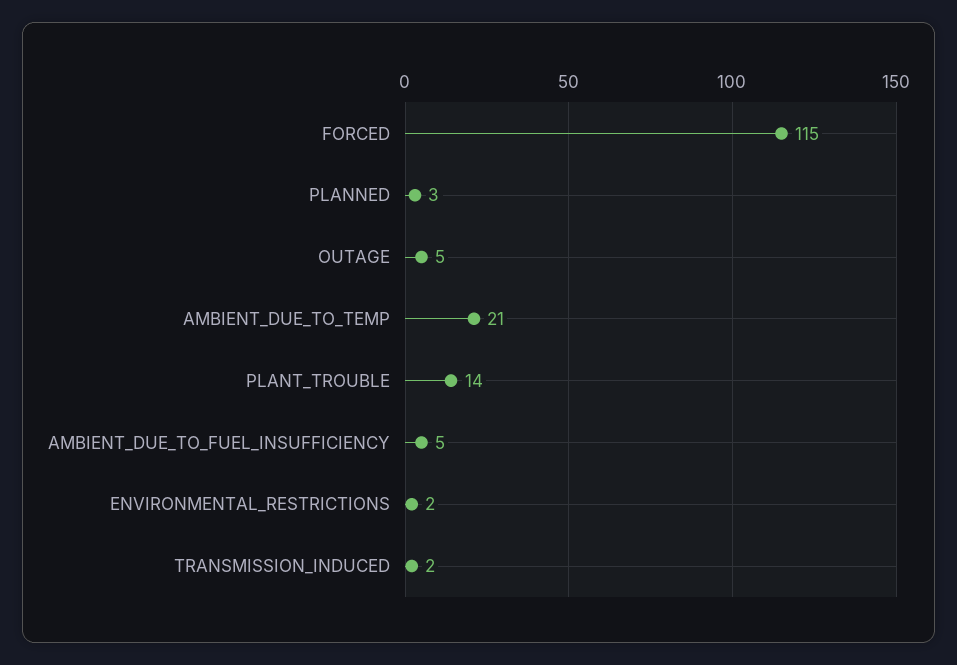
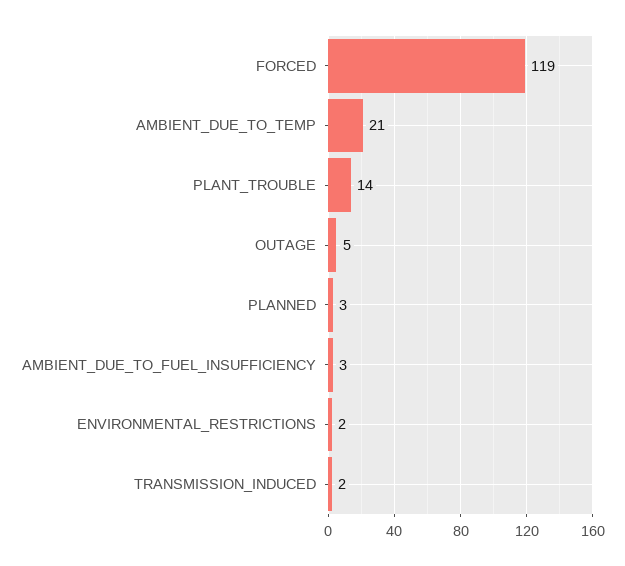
  {
-   "FORCED": 115,
+   "FORCED": 119,
    "PLANNED": 3,
    "OUTAGE": 5,
    "AMBIENT_DUE_TO_TEMP": 21,
    "PLANT_TROUBLE": 14,
-   "AMBIENT_DUE_TO_FUEL_INSUFFICIENCY": 5,
+   "AMBIENT_DUE_TO_FUEL_INSUFFICIENCY": 3,
    "ENVIRONMENTAL_RESTRICTIONS": 2,
    "TRANSMISSION_INDUCED": 2
  }

